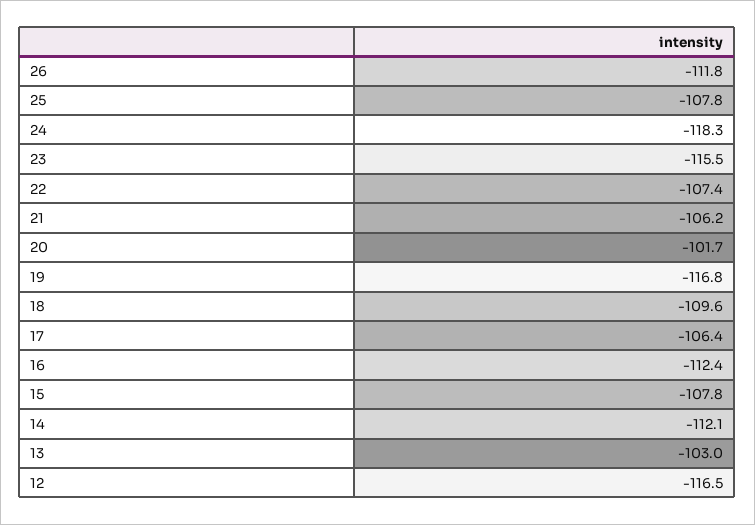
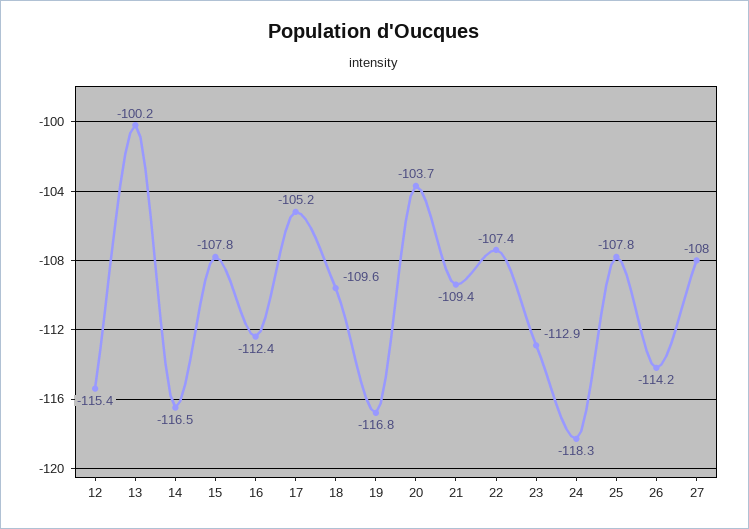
  {
-   "26": -111.8,
+   "26": -114.2,
    "25": -107.8,
    "24": -118.3,
-   "23": -115.5,
+   "23": -112.9,
    "22": -107.4,
-   "21": -106.2,
+   "21": -109.4,
-   "20": -101.7,
+   "20": -103.7,
    "19": -116.8,
    "18": -109.6,
-   "17": -106.4,
+   "17": -105.2,
    "16": -112.4,
    "15": -107.8,
-   "14": -112.1,
+   "14": -116.5,
-   "13": -103,
+   "13": -100.2,
-   "12": -116.5
+   "12": -115.4,
+   "27": -108
  }

